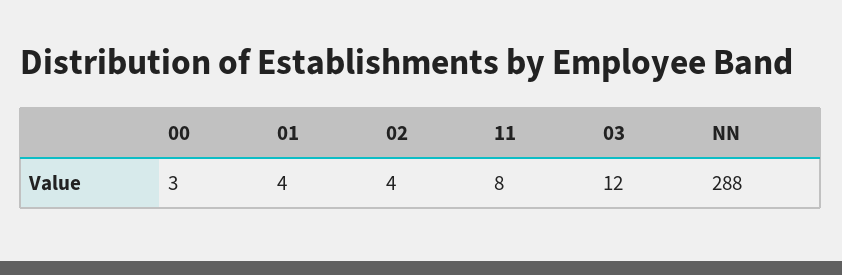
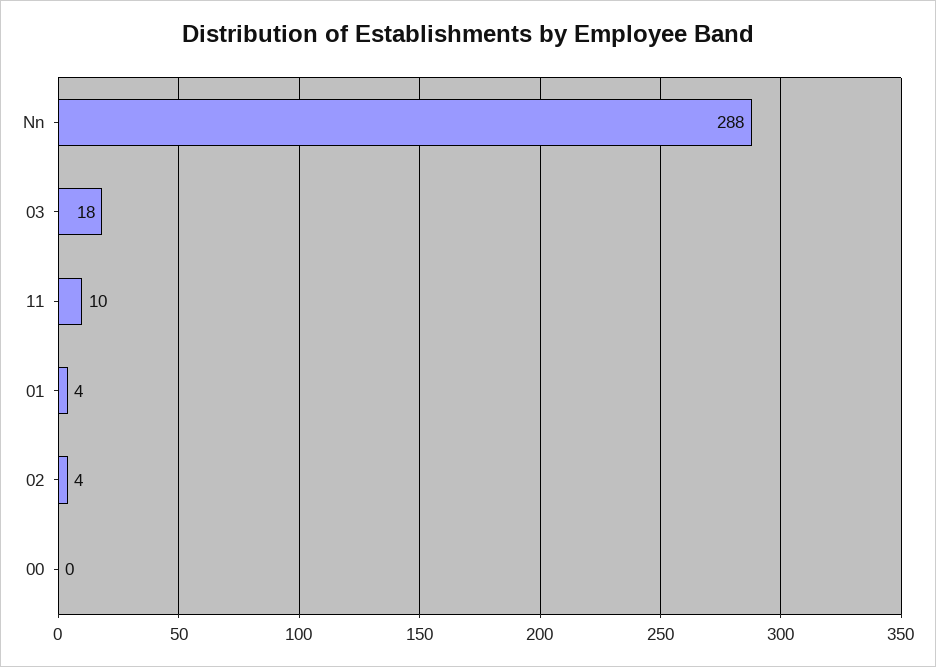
  {
-   "00": 3,
+   "00": 0,
    "01": 4,
    "02": 4,
-   "11": 8,
+   "11": 10,
-   "03": 12,
+   "03": 18,
    "NN": 288
  }

